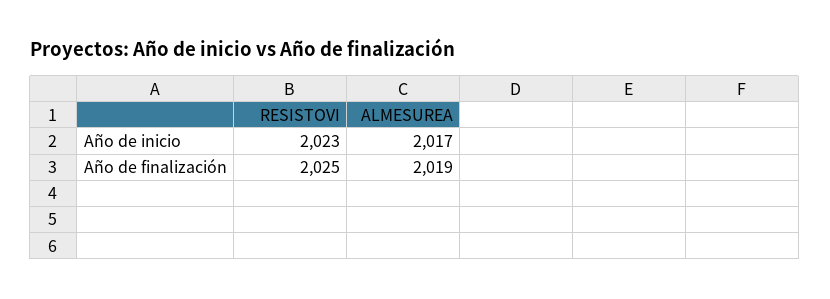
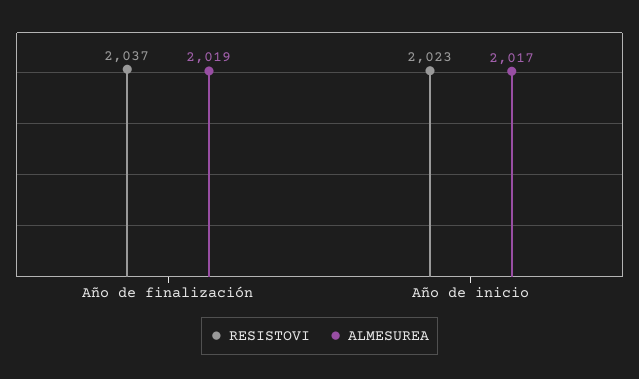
  {
    "RESISTOVI": {
      "Año de inicio": 2023,
-     "Año de finalización": 2025
+     "Año de finalización": 2037
    },
    "ALMESUREA": {
      "Año de inicio": 2017,
      "Año de finalización": 2019
    }
  }

